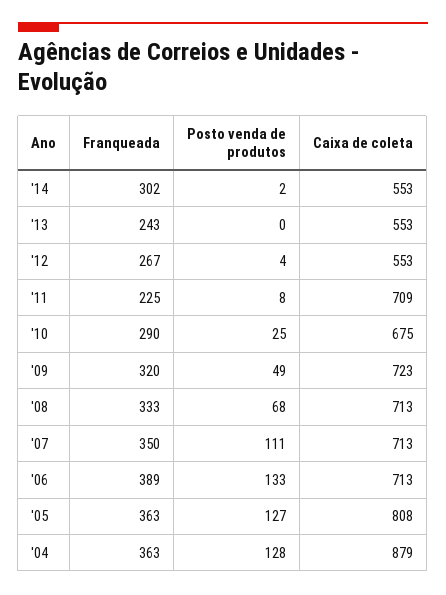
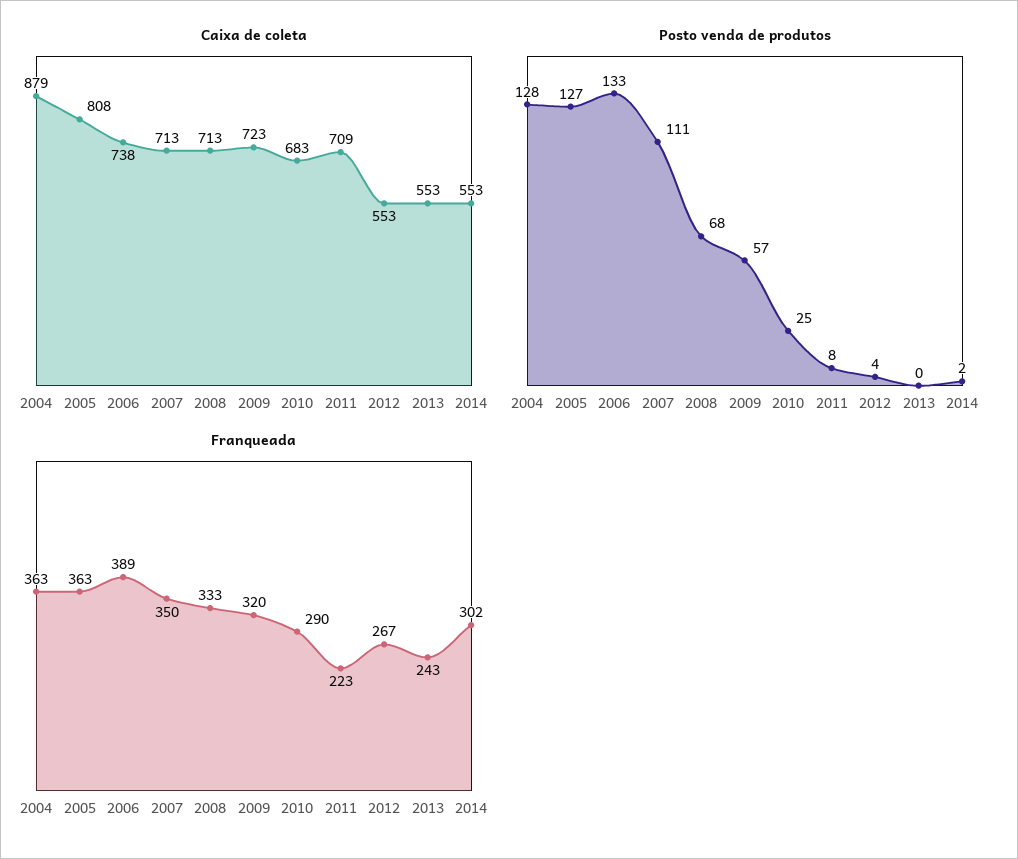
  {
    "Franqueada": {
      "'14": 302,
      "'13": 243,
      "'12": 267,
-     "'11": 225,
+     "'11": 223,
      "'10": 290,
      "'09": 320,
      "'08": 333,
      "'07": 350,
      "'06": 389,
      "'05": 363,
      "'04": 363
    },
    "Posto venda de produtos": {
      "'14": 2,
      "'13": 0,
      "'12": 4,
      "'11": 8,
      "'10": 25,
-     "'09": 49,
+     "'09": 57,
      "'08": 68,
      "'07": 111,
      "'06": 133,
      "'05": 127,
      "'04": 128
    },
    "Caixa de coleta": {
      "'14": 553,
      "'13": 553,
      "'12": 553,
      "'11": 709,
-     "'10": 675,
+     "'10": 683,
      "'09": 723,
      "'08": 713,
      "'07": 713,
-     "'06": 713,
+     "'06": 738,
      "'05": 808,
      "'04": 879
    }
  }

